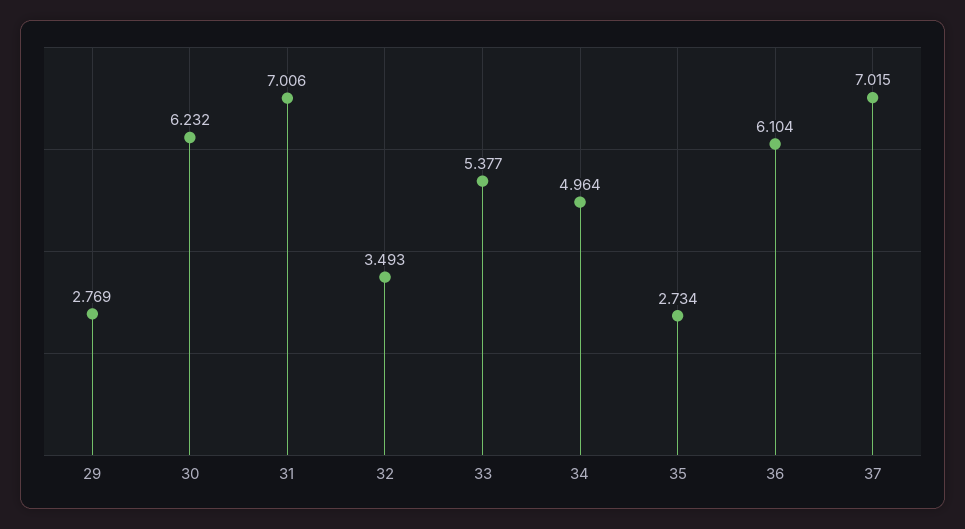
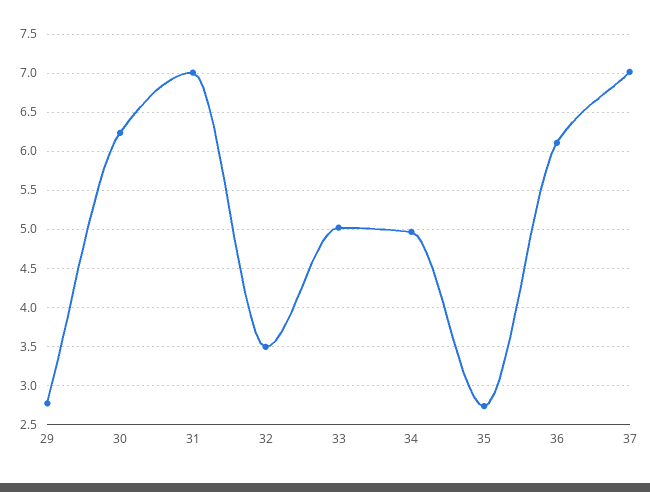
  {
    "29": 2.769,
    "30": 6.232,
    "31": 7.006,
    "32": 3.493,
-   "33": 5.377,
+   "33": 5,
    "34": 4.964,
    "35": 2.734,
    "36": 6.104,
    "37": 7.015
  }

